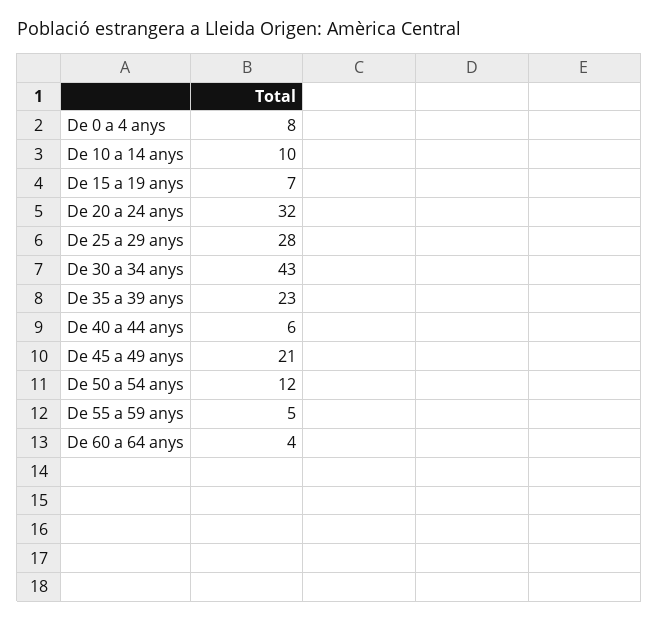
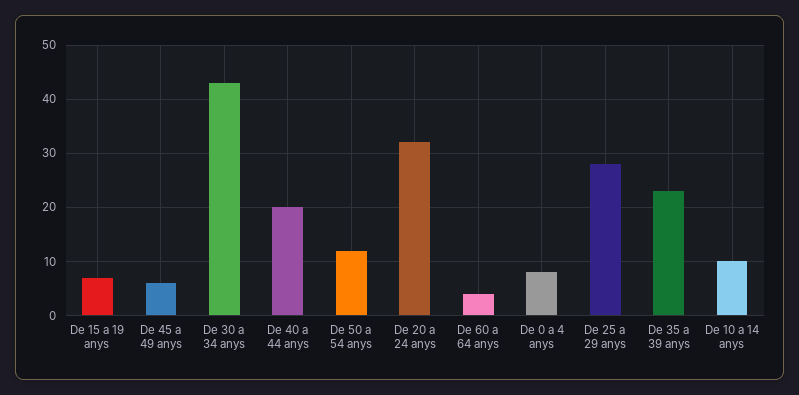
  {
    "De 0 a 4 anys": 8,
    "De 10 a 14 anys": 10,
    "De 15 a 19 anys": 7,
    "De 20 a 24 anys": 32,
    "De 25 a 29 anys": 28,
    "De 30 a 34 anys": 43,
    "De 35 a 39 anys": 23,
-   "De 40 a 44 anys": 6,
+   "De 40 a 44 anys": 20,
-   "De 45 a 49 anys": 21,
+   "De 45 a 49 anys": 5,
    "De 50 a 54 anys": 12,
-   "De 55 a 59 anys": 5,
    "De 60 a 64 anys": 4
  }

